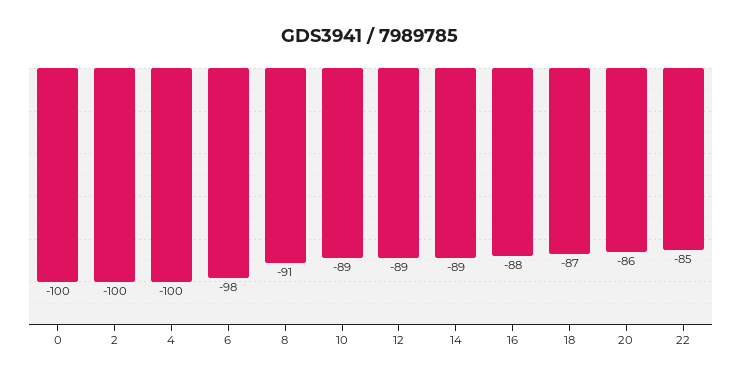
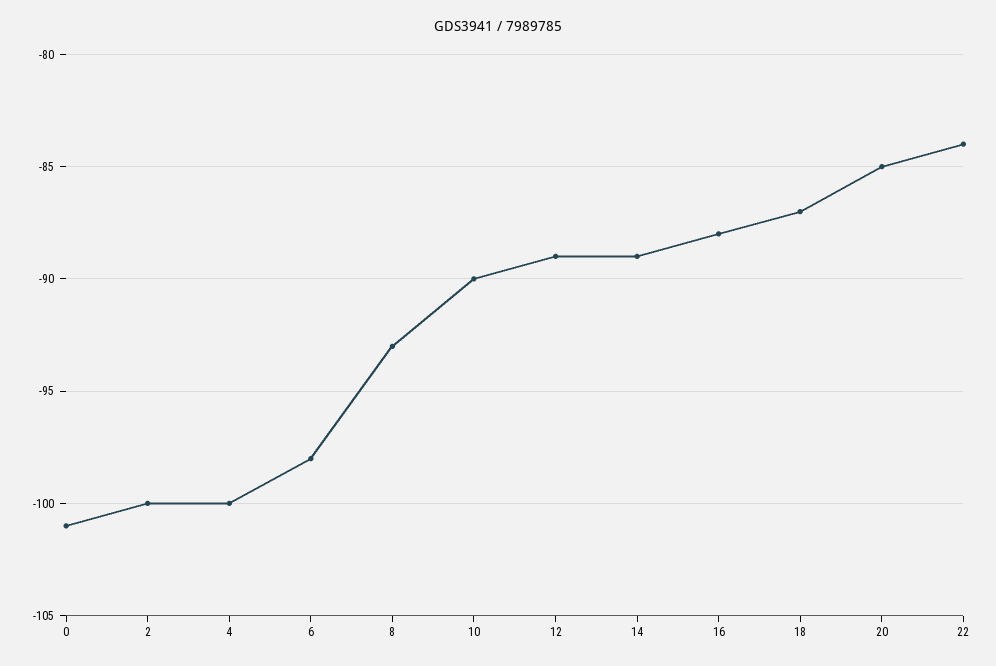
  {
-   "0": -100,
+   "0": -101,
    "2": -100,
    "4": -100,
    "6": -98,
-   "8": -91,
+   "8": -93,
-   "10": -89,
+   "10": -90,
    "12": -89,
    "14": -89,
    "16": -88,
    "18": -87,
-   "20": -86,
+   "20": -85,
-   "22": -85
+   "22": -84
  }

